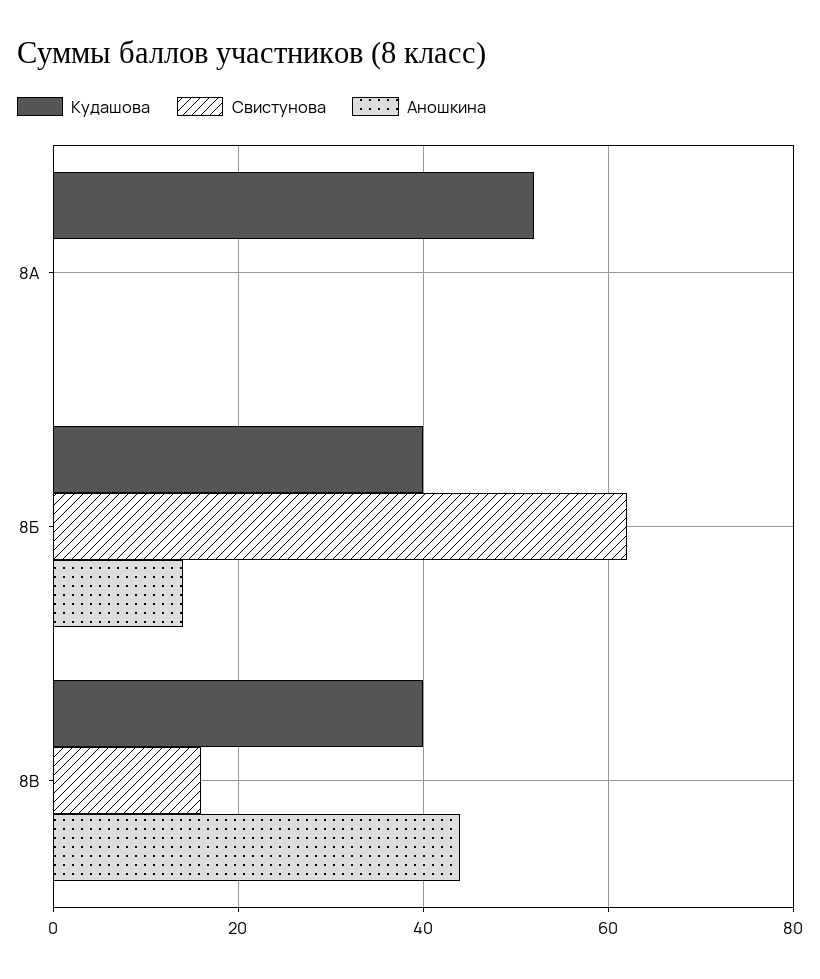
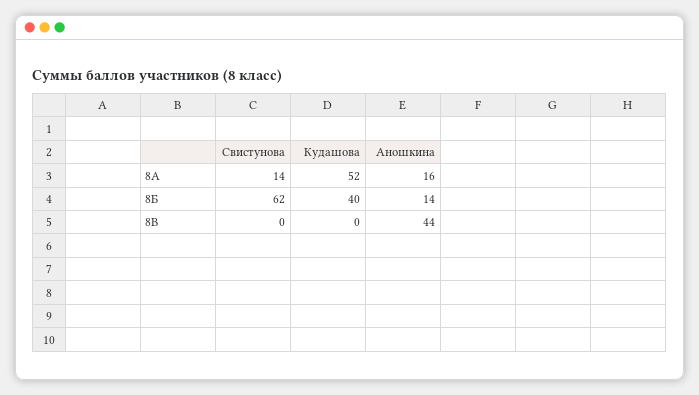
  {
    "Кудашова": {
      "8А": 52,
      "8Б": 40,
-     "8В": 40
+     "8В": 0
    },
    "Свистунова": {
-     "8А": 0,
+     "8А": 14,
      "8Б": 62,
-     "8В": 15
+     "8В": 0
    },
    "Аношкина": {
-     "8А": 0,
+     "8А": 16,
      "8Б": 14,
      "8В": 44
    }
  }

